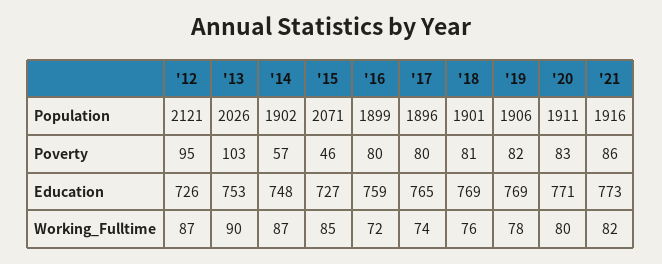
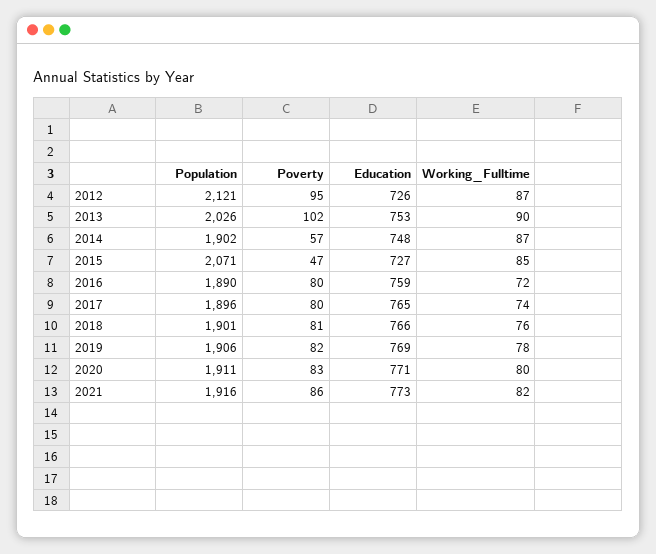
  {
    "'12": {
      "Population": 2121,
      "Poverty": 95,
      "Education": 726,
      "Working_Fulltime": 87
    },
    "'13": {
      "Population": 2026,
-     "Poverty": 103,
+     "Poverty": 102,
      "Education": 753,
      "Working_Fulltime": 90
    },
    "'14": {
      "Population": 1902,
      "Poverty": 57,
      "Education": 748,
      "Working_Fulltime": 87
    },
    "'15": {
      "Population": 2071,
-     "Poverty": 46,
+     "Poverty": 47,
      "Education": 727,
      "Working_Fulltime": 85
    },
    "'16": {
-     "Population": 1899,
+     "Population": 1890,
      "Poverty": 80,
      "Education": 759,
      "Working_Fulltime": 72
    },
    "'17": {
      "Population": 1896,
      "Poverty": 80,
      "Education": 765,
      "Working_Fulltime": 74
    },
    "'18": {
      "Population": 1901,
      "Poverty": 81,
-     "Education": 769,
+     "Education": 766,
      "Working_Fulltime": 76
    },
    "'19": {
      "Population": 1906,
      "Poverty": 82,
      "Education": 769,
      "Working_Fulltime": 78
    },
    "'20": {
      "Population": 1911,
      "Poverty": 83,
      "Education": 771,
      "Working_Fulltime": 80
    },
    "'21": {
      "Population": 1916,
      "Poverty": 86,
      "Education": 773,
      "Working_Fulltime": 82
    }
  }

